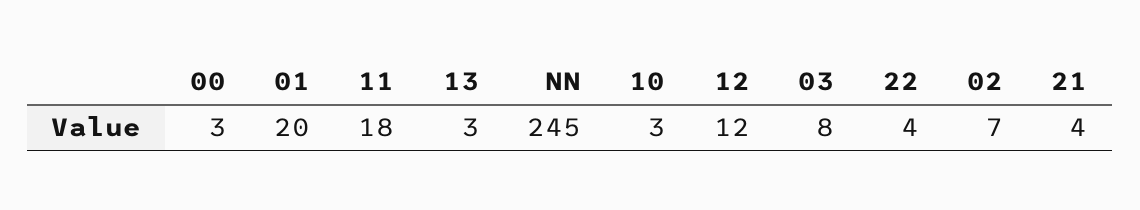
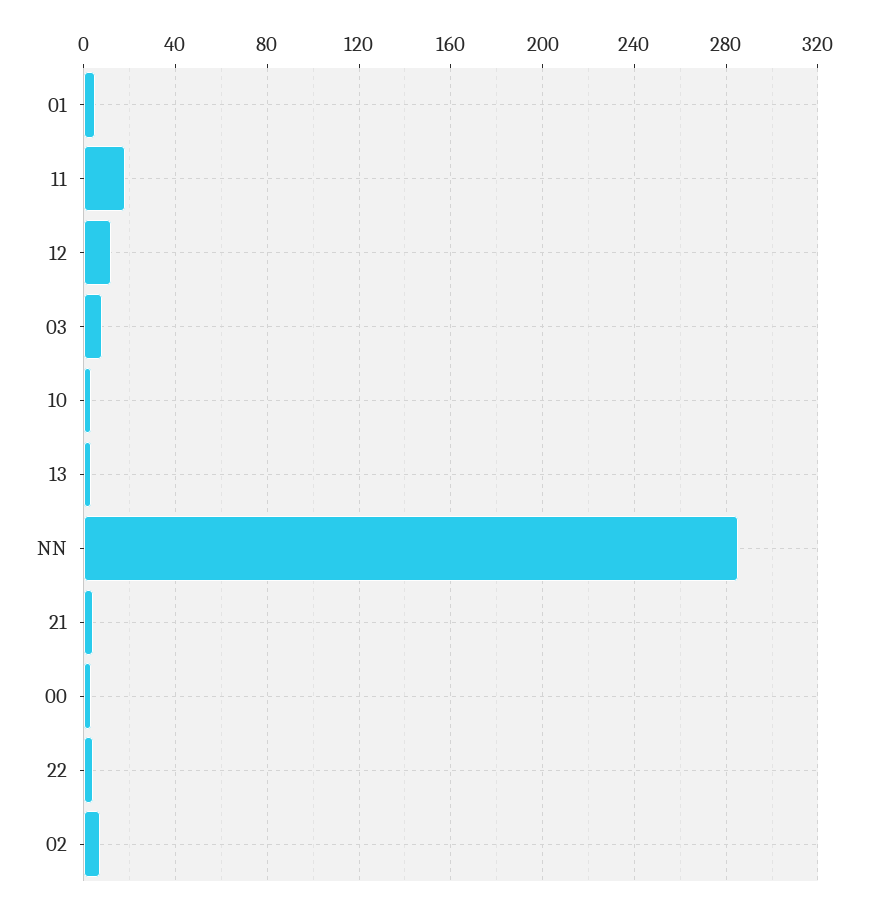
  {
    "00": 3,
-   "01": 20,
+   "01": 5,
    "11": 18,
    "13": 3,
-   "NN": 245,
+   "NN": 285,
    "10": 3,
    "12": 12,
    "03": 8,
    "22": 4,
    "02": 7,
    "21": 4
  }

